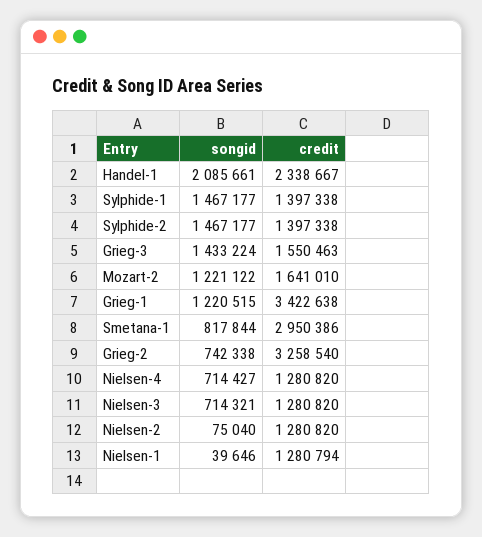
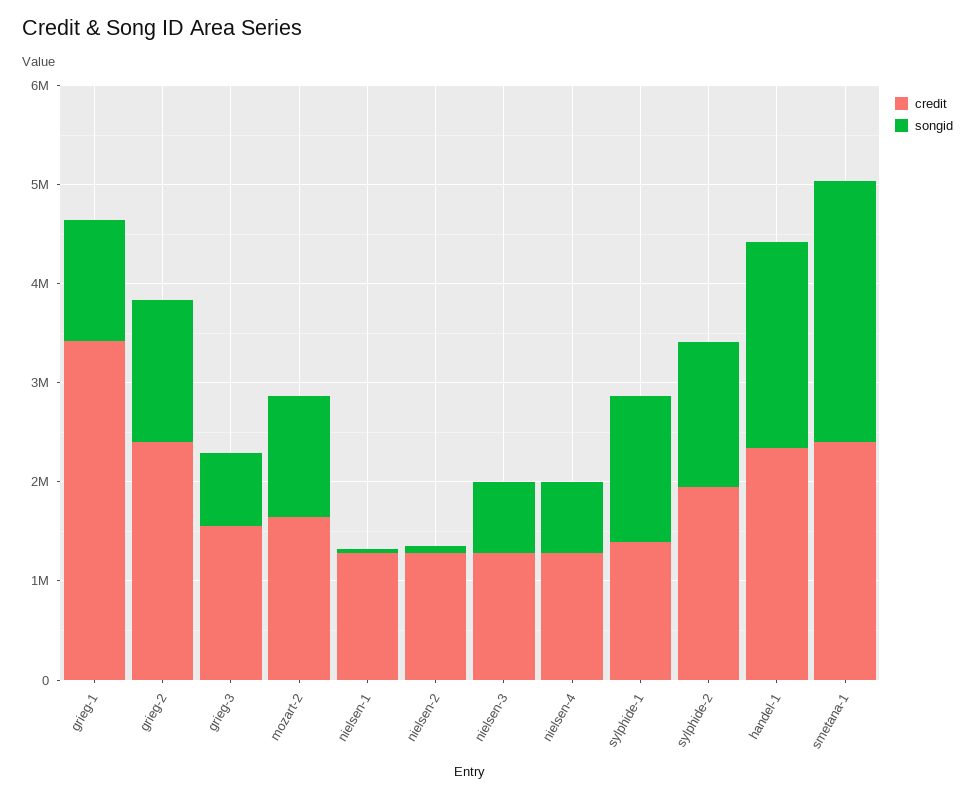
  {
    "songid": {
      "Handel-1": 2085661,
      "Sylphide-1": 1467177,
      "Sylphide-2": 1467177,
-     "Grieg-3": 1433224,
+     "Grieg-3": 800000,
      "Mozart-2": 1221122,
      "Grieg-1": 1220515,
-     "Smetana-1": 817844,
+     "Smetana-1": 2600000,
-     "Grieg-2": 742338,
+     "Grieg-2": 1400000,
      "Nielsen-4": 714427,
      "Nielsen-3": 714321,
      "Nielsen-2": 75040,
      "Nielsen-1": 39646
    },
    "credit": {
      "Handel-1": 2338667,
      "Sylphide-1": 1397338,
-     "Sylphide-2": 1397338,
+     "Sylphide-2": 2000000,
      "Grieg-3": 1550463,
      "Mozart-2": 1641010,
      "Grieg-1": 3422638,
-     "Smetana-1": 2950386,
+     "Smetana-1": 2400000,
-     "Grieg-2": 3258540,
+     "Grieg-2": 2400000,
      "Nielsen-4": 1280820,
      "Nielsen-3": 1280820,
      "Nielsen-2": 1280820,
      "Nielsen-1": 1280794
    }
  }

